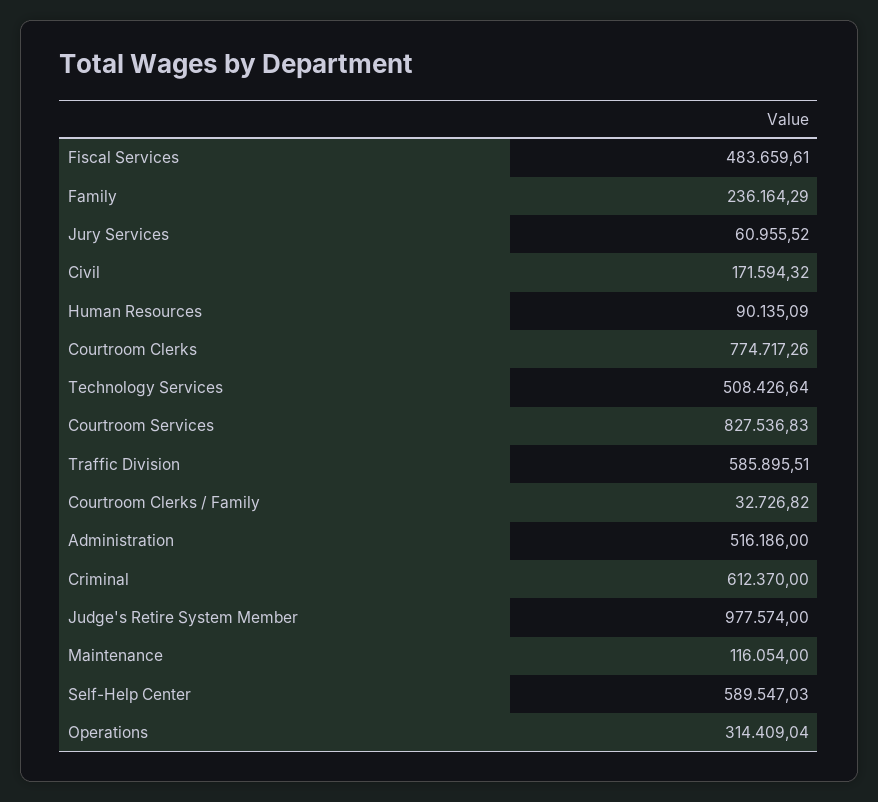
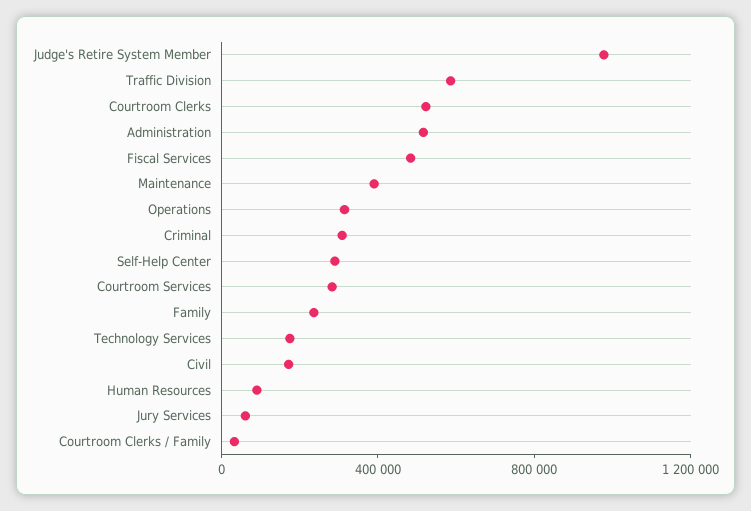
  {
    "Fiscal Services": 483659.61,
    "Family": 236164.29,
    "Jury Services": 60955.52,
    "Civil": 171594.32,
    "Human Resources": 90135.09,
-   "Courtroom Clerks": 774717.26,
+   "Courtroom Clerks": 500000,
-   "Technology Services": 508426.64,
+   "Technology Services": 200000,
-   "Courtroom Services": 827536.83,
+   "Courtroom Services": 300000,
    "Traffic Division": 585895.51,
    "Courtroom Clerks / Family": 32726.82,
    "Administration": 516186,
-   "Criminal": 612370,
+   "Criminal": 300000,
    "Judge's Retire System Member": 977574,
-   "Maintenance": 116054,
+   "Maintenance": 400000,
-   "Self-Help Center": 589547.03,
+   "Self-Help Center": 300000,
    "Operations": 314409.04
  }

